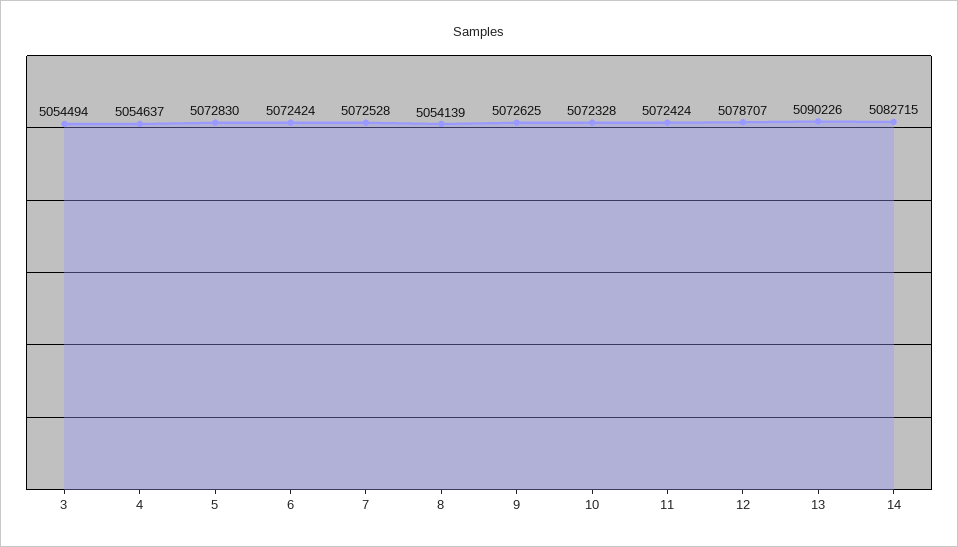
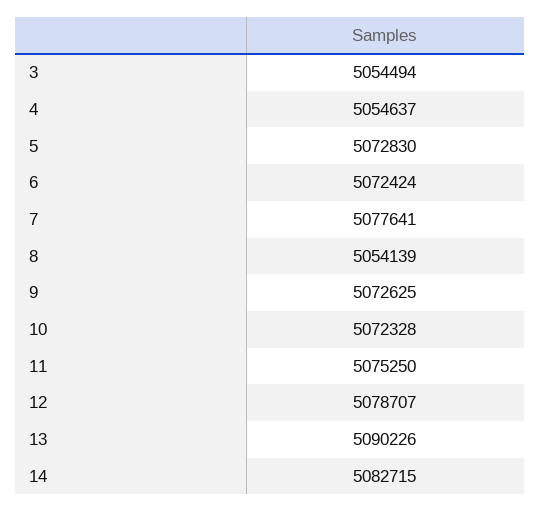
  {
    "3": 5054494,
    "4": 5054637,
    "5": 5072830,
    "6": 5072424,
-   "7": 5072528,
+   "7": 5077641,
    "8": 5054139,
    "9": 5072625,
    "10": 5072328,
-   "11": 5072424,
+   "11": 5075250,
    "12": 5078707,
    "13": 5090226,
    "14": 5082715
  }

